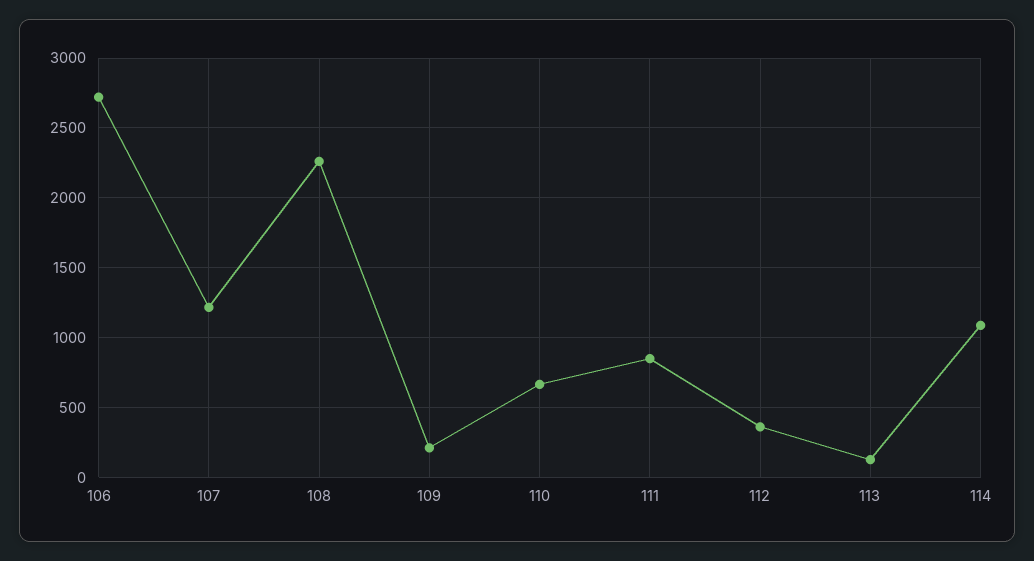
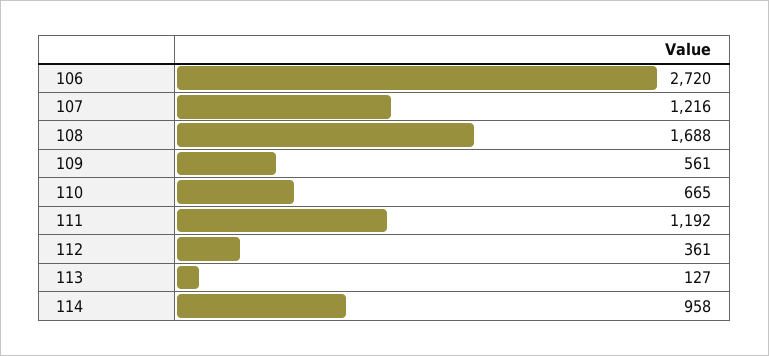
  {
    "106": 2720,
    "107": 1216,
-   "108": 2250,
+   "108": 1688,
-   "109": 200,
+   "109": 561,
    "110": 665,
-   "111": 850,
+   "111": 1192,
    "112": 361,
    "113": 127,
-   "114": 1100
+   "114": 958
  }

